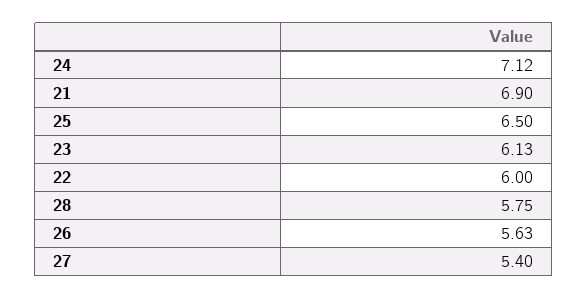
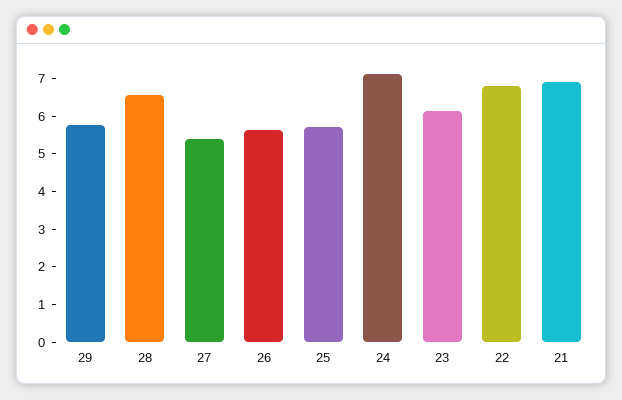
  {
    "24": 7.12,
    "21": 6.9,
-   "25": 6.5,
+   "25": 5.75,
    "23": 6.13,
-   "22": 6,
+   "22": 6.75,
-   "28": 5.75,
+   "28": 6.5,
    "26": 5.63,
-   "27": 5.4
+   "27": 5.4,
+   "29": 5.75
  }

